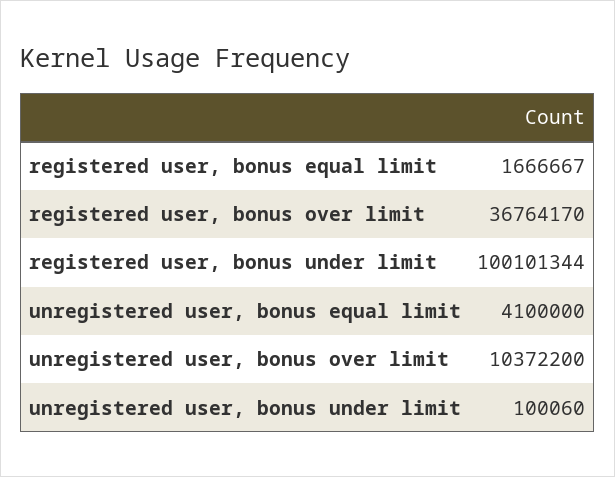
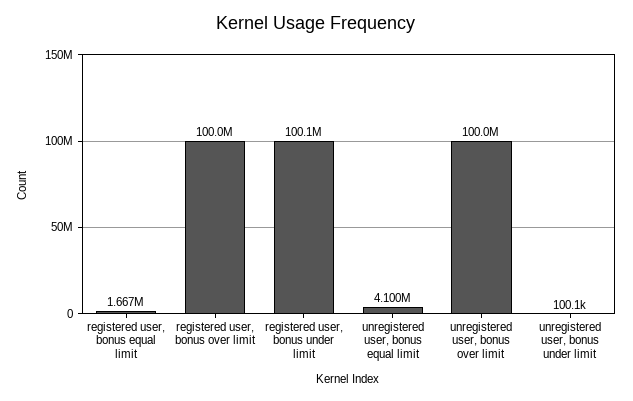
  {
    "registered user, bonus equal limit": 1666667,
-   "registered user, bonus over limit": 36764170,
+   "registered user, bonus over limit": 100000000,
    "registered user, bonus under limit": 100101344,
    "unregistered user, bonus equal limit": 4100000,
-   "unregistered user, bonus over limit": 10372200,
+   "unregistered user, bonus over limit": 100000000,
    "unregistered user, bonus under limit": 100060
  }

